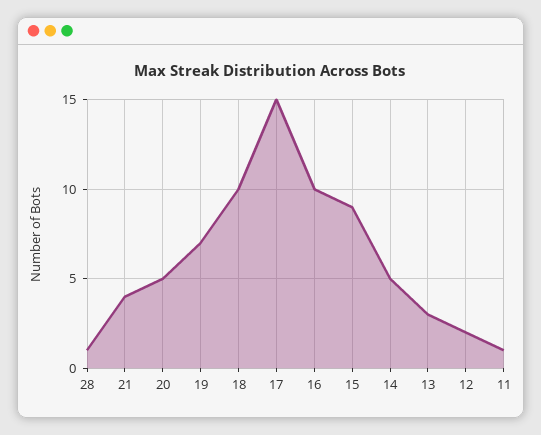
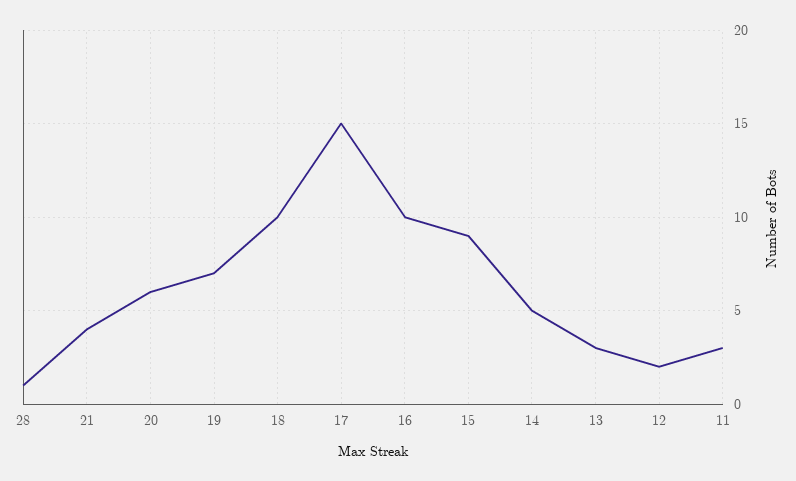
  {
    "28": 1,
    "21": 4,
-   "20": 5,
+   "20": 6,
    "19": 7,
    "18": 10,
    "17": 15,
    "16": 10,
    "15": 9,
    "14": 5,
    "13": 3,
    "12": 2,
-   "11": 1
+   "11": 3
  }

